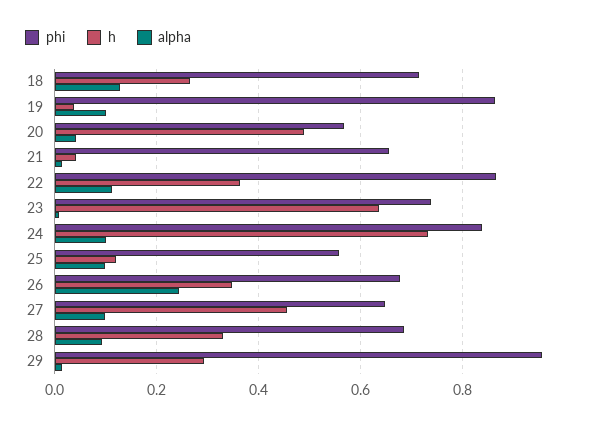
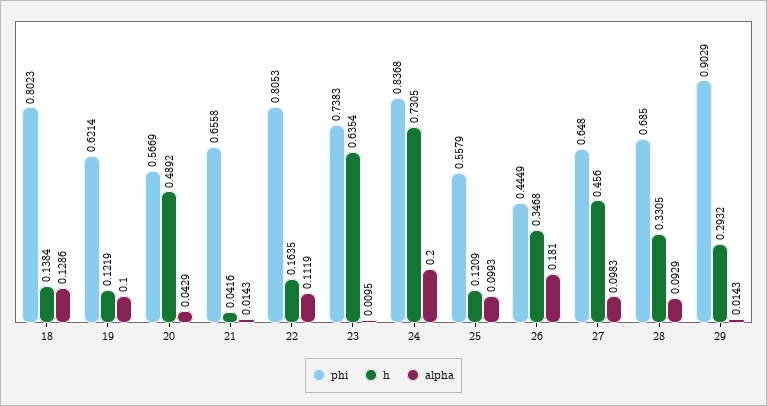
  {
    "phi": {
-     "18": 0.72,
+     "18": 0.8023,
-     "19": 0.86,
+     "19": 0.6214,
      "20": 0.5669,
      "21": 0.6558,
-     "22": 0.86,
+     "22": 0.8053,
      "23": 0.7383,
      "24": 0.8368,
      "25": 0.5579,
-     "26": 0.68,
+     "26": 0.4449,
      "27": 0.648,
      "28": 0.685,
-     "29": 0.96
+     "29": 0.9029
    },
    "h": {
-     "18": 0.26,
+     "18": 0.1384,
-     "19": 0.04,
+     "19": 0.1219,
      "20": 0.4892,
      "21": 0.0416,
-     "22": 0.36,
+     "22": 0.1635,
      "23": 0.6354,
      "24": 0.7305,
      "25": 0.1209,
      "26": 0.3468,
      "27": 0.456,
      "28": 0.3305,
      "29": 0.2932
    },
    "alpha": {
      "18": 0.1286,
      "19": 0.1,
      "20": 0.0429,
      "21": 0.0143,
      "22": 0.1119,
      "23": 0.0095,
-     "24": 0.1,
+     "24": 0.2,
      "25": 0.0993,
-     "26": 0.24,
+     "26": 0.181,
      "27": 0.0983,
      "28": 0.0929,
      "29": 0.0143
    }
  }

